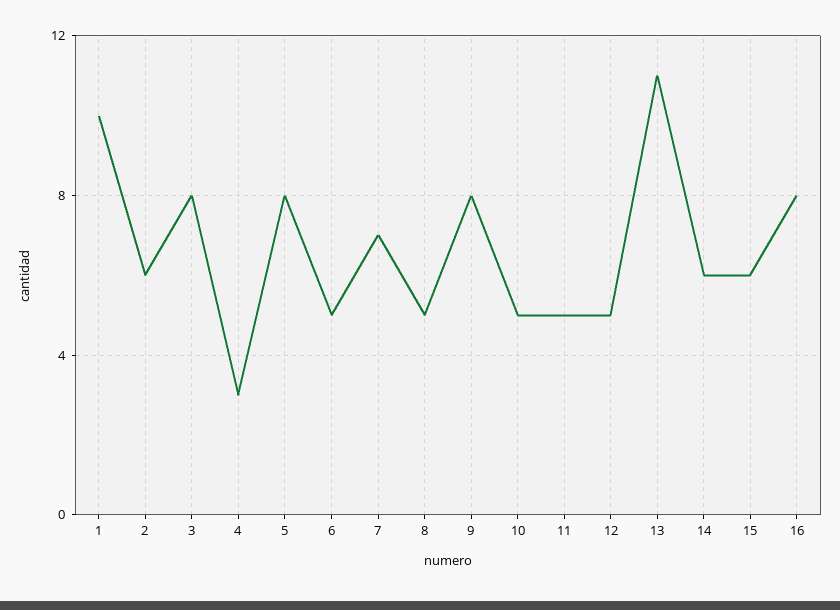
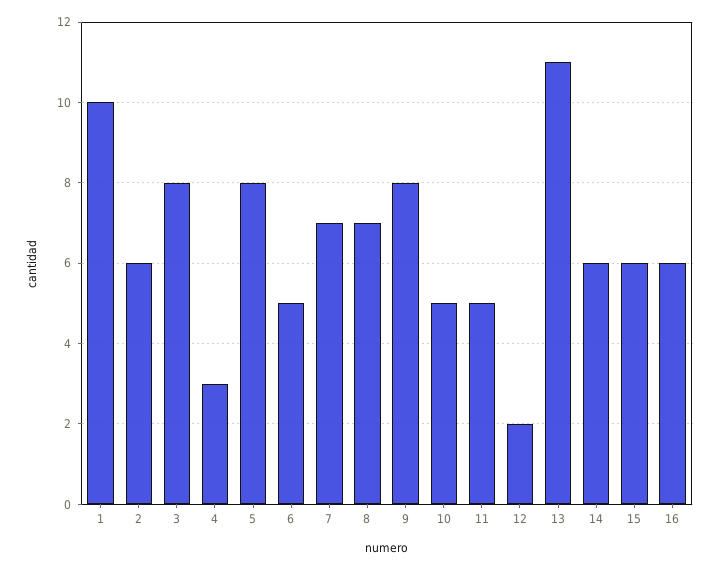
  {
    "1": 10,
    "2": 6,
    "3": 8,
    "4": 3,
    "5": 8,
    "6": 5,
    "7": 7,
-   "8": 5,
+   "8": 7,
    "9": 8,
    "10": 5,
    "11": 5,
-   "12": 5,
+   "12": 2,
    "13": 11,
    "14": 6,
    "15": 6,
-   "16": 8
+   "16": 6
  }

